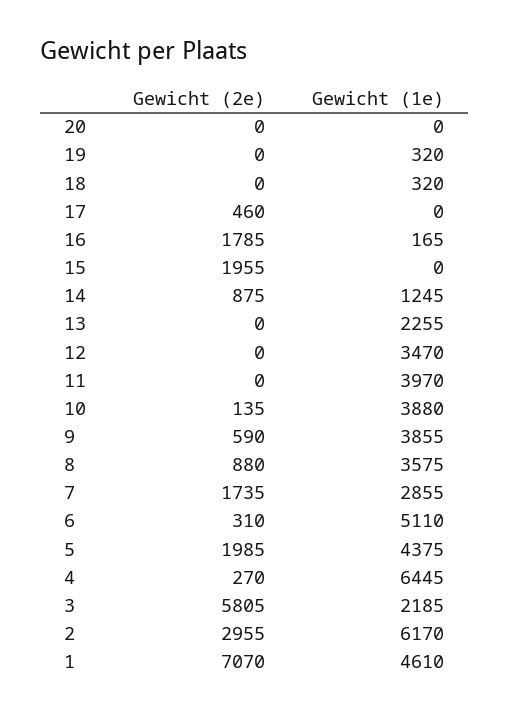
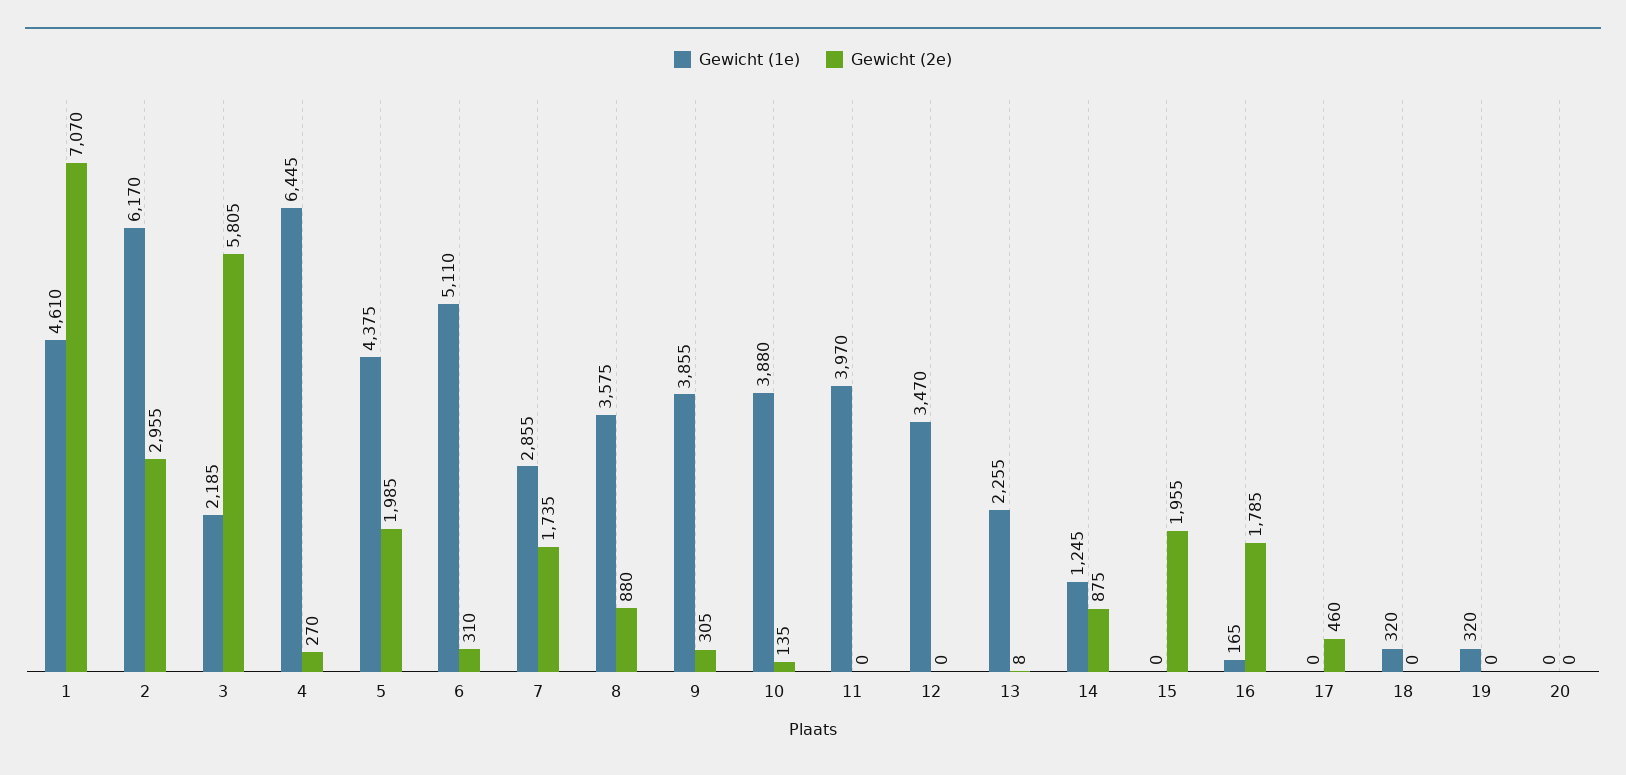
  {
    "Gewicht (2e)": {
      "20": 0,
      "19": 0,
      "18": 0,
      "17": 460,
      "16": 1785,
      "15": 1955,
      "14": 875,
-     "13": 0,
+     "13": 8,
      "12": 0,
      "11": 0,
      "10": 135,
-     "9": 590,
+     "9": 305,
      "8": 880,
      "7": 1735,
      "6": 310,
      "5": 1985,
      "4": 270,
      "3": 5805,
      "2": 2955,
      "1": 7070
    },
    "Gewicht (1e)": {
      "20": 0,
      "19": 320,
      "18": 320,
      "17": 0,
      "16": 165,
      "15": 0,
      "14": 1245,
      "13": 2255,
      "12": 3470,
      "11": 3970,
      "10": 3880,
      "9": 3855,
      "8": 3575,
      "7": 2855,
      "6": 5110,
      "5": 4375,
      "4": 6445,
      "3": 2185,
      "2": 6170,
      "1": 4610
    }
  }

